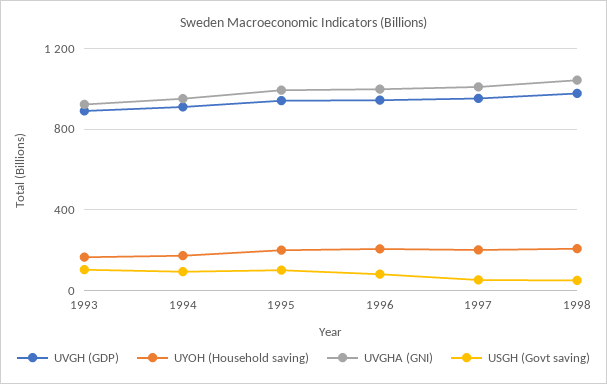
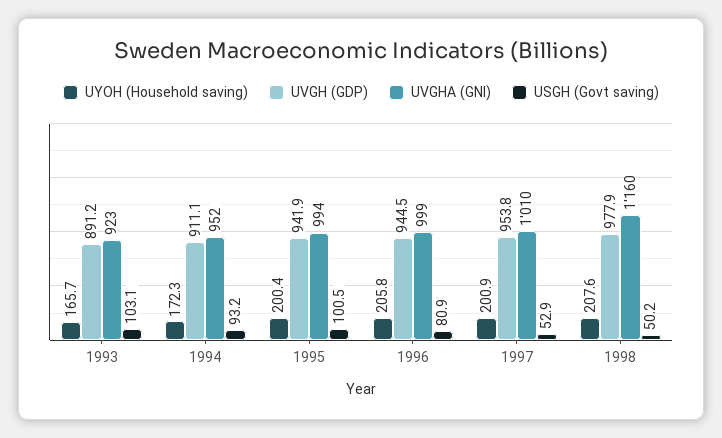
  {
    "UVGH (GDP)": {
      "1993": 891.2,
      "1994": 911.1,
      "1995": 941.9,
      "1996": 944.5,
      "1997": 953.8,
      "1998": 977.9
    },
    "UYOH (Household saving)": {
      "1993": 165.7,
      "1994": 172.3,
      "1995": 200.4,
      "1996": 205.8,
      "1997": 200.9,
      "1998": 207.6
    },
    "UVGHA (GNI)": {
      "1993": 923,
      "1994": 952,
      "1995": 994,
      "1996": 999,
      "1997": 1010,
-     "1998": 1050
+     "1998": 1160
    },
    "USGH (Govt saving)": {
      "1993": 103.1,
      "1994": 93.2,
      "1995": 100.5,
      "1996": 80.9,
      "1997": 52.9,
      "1998": 50.2
    }
  }

